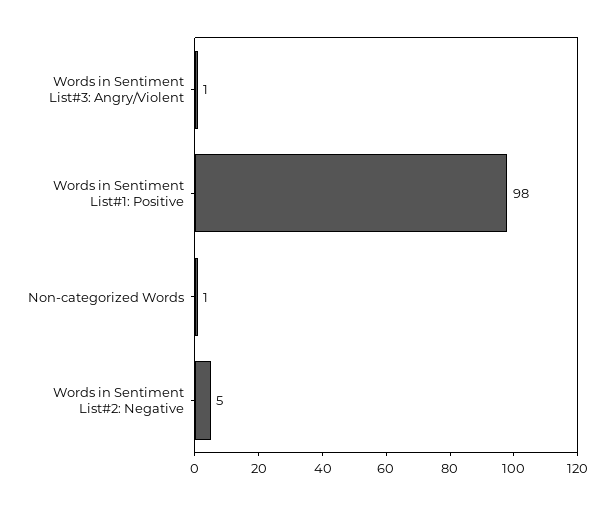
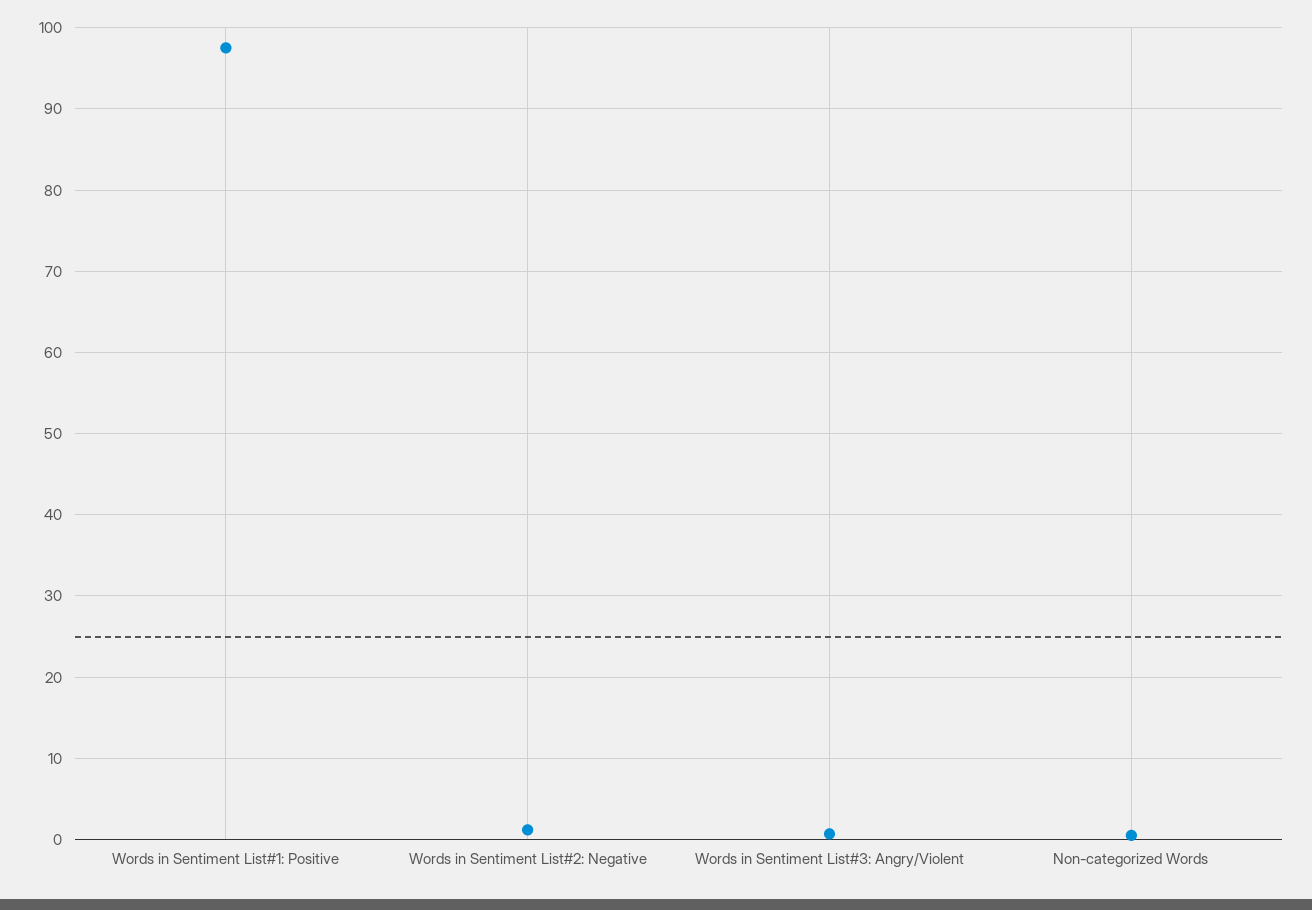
  {
    "Words in Sentiment List#3: Angry/Violent": 1,
    "Words in Sentiment List#1: Positive": 98,
    "Non-categorized Words": 1,
-   "Words in Sentiment List#2: Negative": 5
+   "Words in Sentiment List#2: Negative": 1
  }

